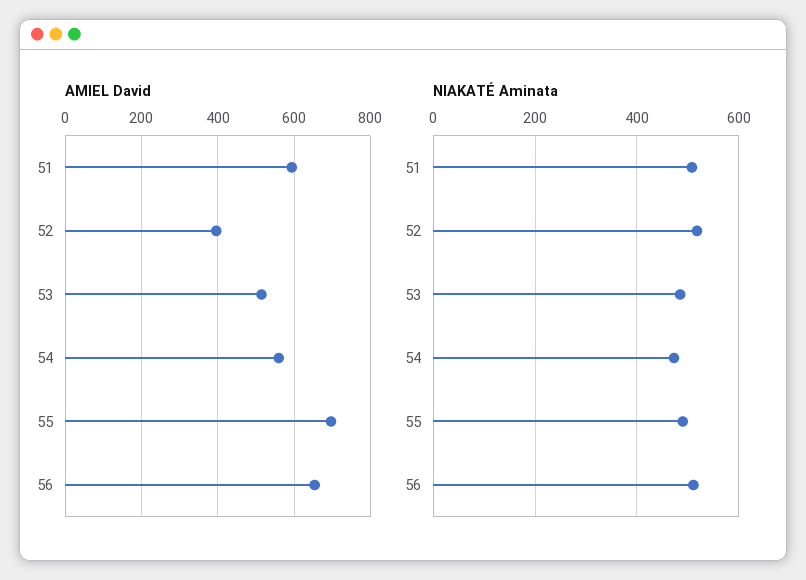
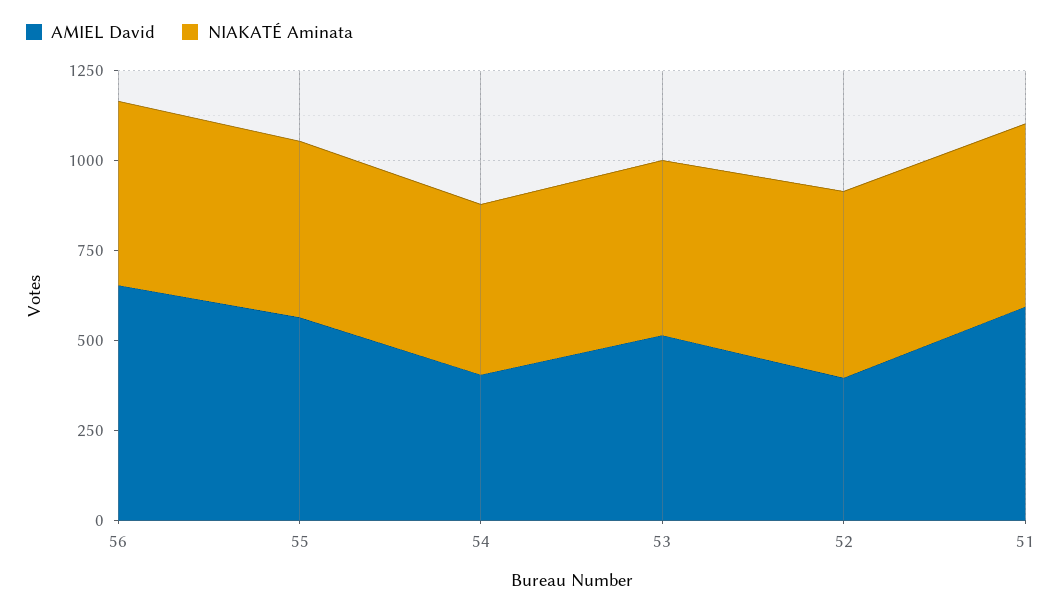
  {
    "AMIEL David": {
      "51": 600,
      "52": 400,
      "53": 520,
-     "54": 560,
+     "54": 400,
-     "55": 700,
+     "55": 550,
      "56": 660
    },
    "NIAKATÉ Aminata": {
      "51": 500,
      "52": 520,
      "53": 480,
      "54": 480,
      "55": 500,
      "56": 520
    }
  }

